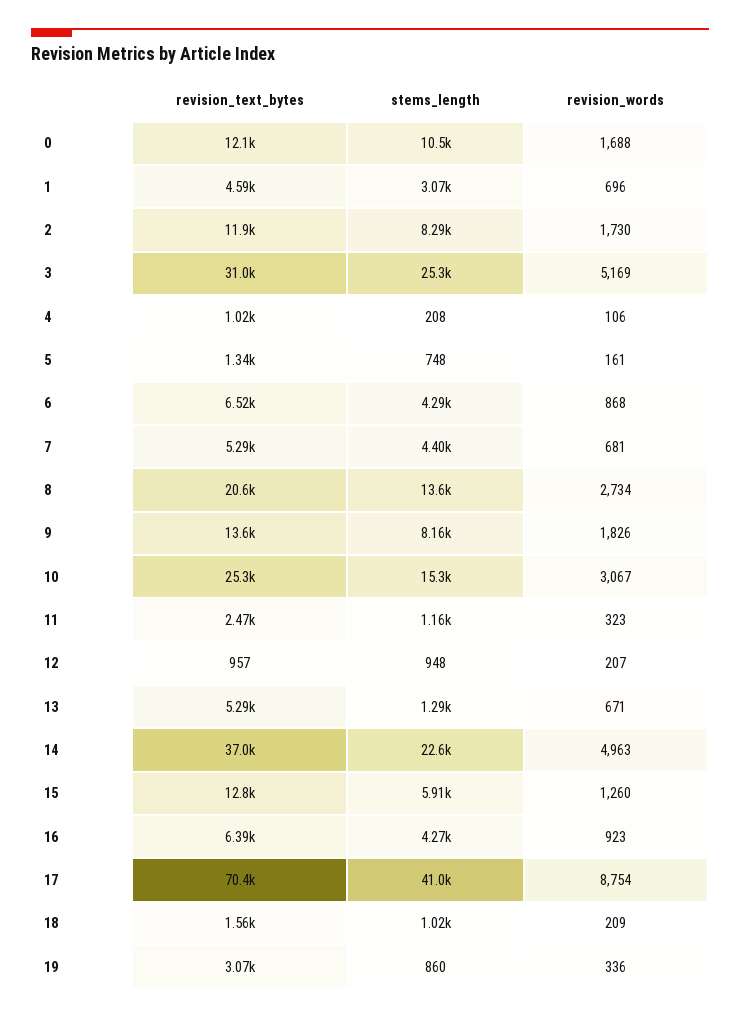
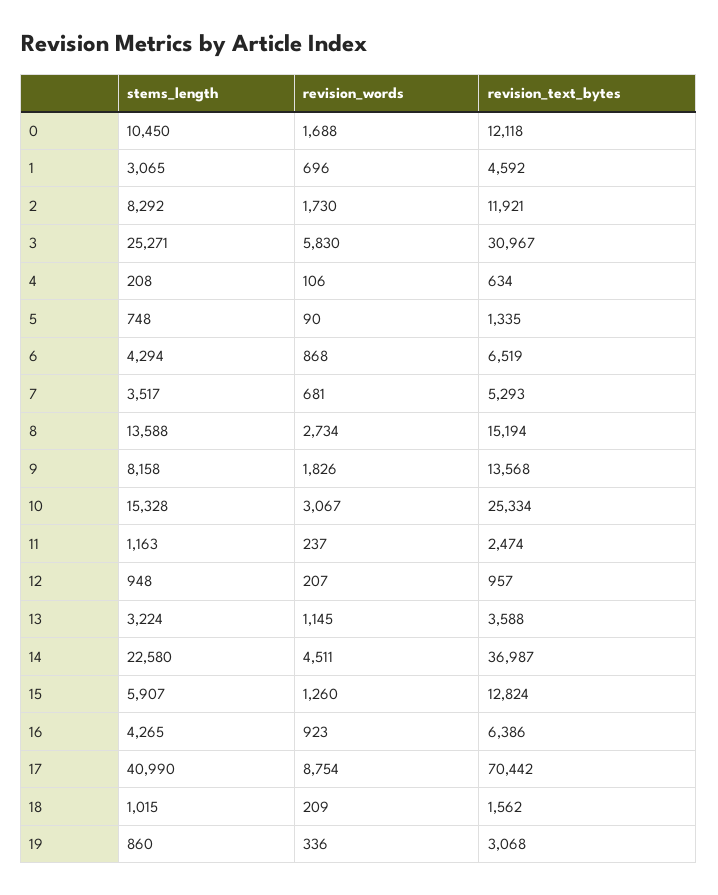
  {
    "revision_text_bytes": {
      "0": 12118,
      "1": 4592,
      "2": 11921,
      "3": 30967,
-     "4": 1020,
+     "4": 634,
      "5": 1335,
      "6": 6519,
      "7": 5293,
-     "8": 20600,
+     "8": 15194,
      "9": 13568,
      "10": 25334,
      "11": 2474,
      "12": 957,
-     "13": 5290,
+     "13": 3588,
      "14": 36987,
      "15": 12824,
      "16": 6386,
      "17": 70442,
      "18": 1562,
      "19": 3068
    },
    "stems_length": {
      "0": 10450,
      "1": 3065,
      "2": 8292,
      "3": 25271,
      "4": 208,
      "5": 748,
      "6": 4294,
-     "7": 4400,
+     "7": 3517,
      "8": 13588,
      "9": 8158,
      "10": 15328,
      "11": 1163,
      "12": 948,
-     "13": 1290,
+     "13": 3224,
      "14": 22580,
      "15": 5907,
      "16": 4265,
      "17": 40990,
      "18": 1015,
      "19": 860
    },
    "revision_words": {
      "0": 1688,
      "1": 696,
      "2": 1730,
-     "3": 5169,
+     "3": 5830,
      "4": 106,
-     "5": 161,
+     "5": 90,
      "6": 868,
      "7": 681,
      "8": 2734,
      "9": 1826,
      "10": 3067,
-     "11": 323,
+     "11": 237,
      "12": 207,
-     "13": 671,
+     "13": 1145,
-     "14": 4963,
+     "14": 4511,
      "15": 1260,
      "16": 923,
      "17": 8754,
      "18": 209,
      "19": 336
    }
  }

